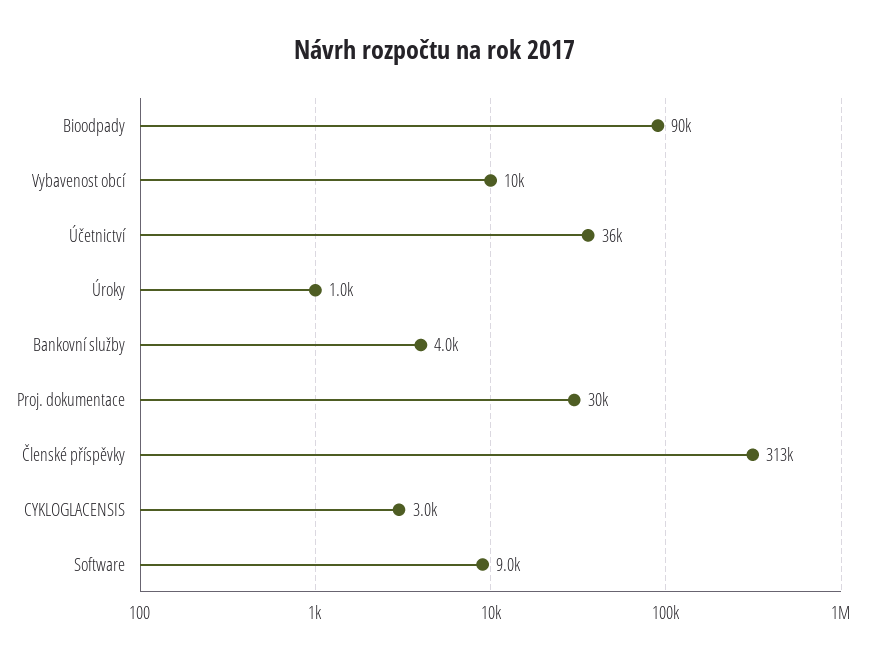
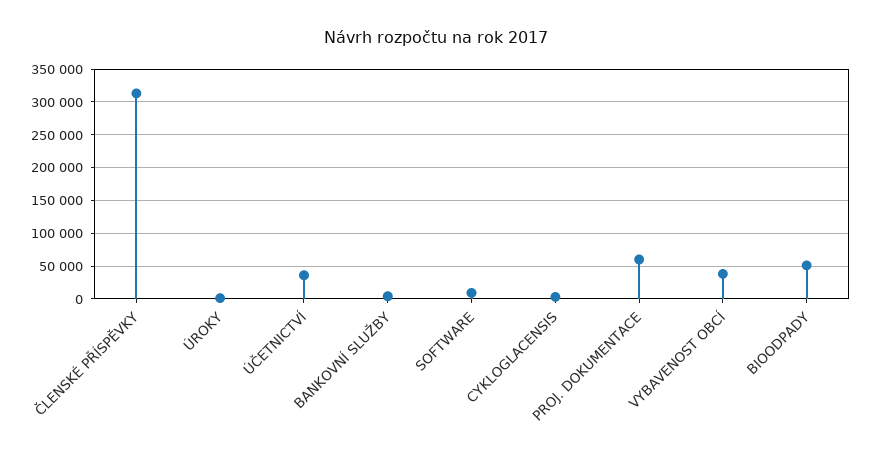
  {
-   "Bioodpady": 90000,
+   "Bioodpady": 50000,
-   "Vybavenost obcí": 10000,
+   "Vybavenost obcí": 40000,
    "Účetnictví": 36000,
    "Úroky": 1000,
    "Bankovní služby": 4000,
-   "Proj. dokumentace": 30000,
+   "Proj. dokumentace": 60000,
    "Členské příspěvky": 313000,
    "CYKLOGLACENSIS": 3000,
    "Software": 9000
  }

